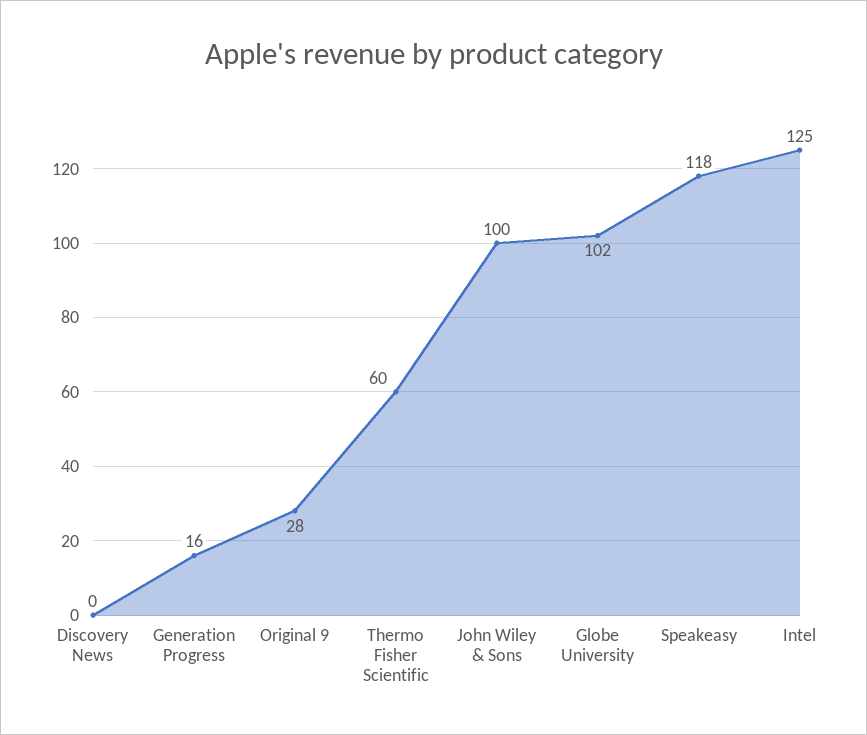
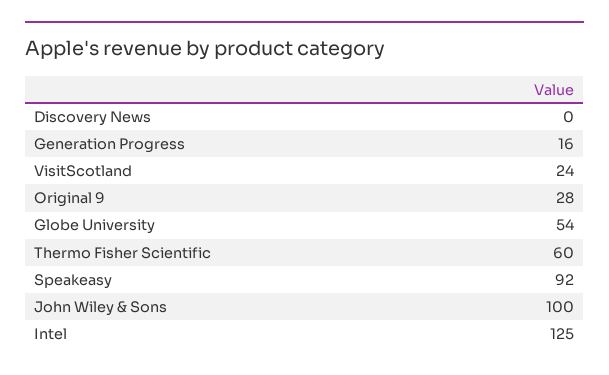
  {
    "Discovery News": 0,
    "Generation Progress": 16,
    "Original 9": 28,
    "Thermo Fisher Scientific": 60,
    "John Wiley & Sons": 100,
-   "Globe University": 102,
+   "Globe University": 54,
-   "Speakeasy": 118,
+   "Speakeasy": 92,
-   "Intel": 125
+   "Intel": 125,
+   "VisitScotland": 24
  }

